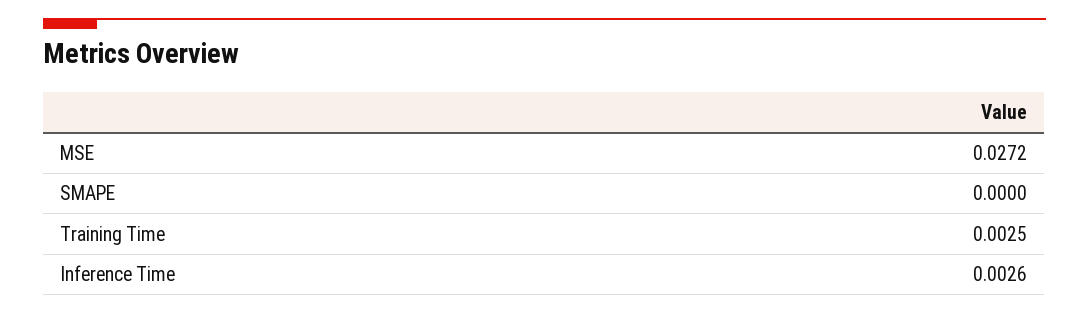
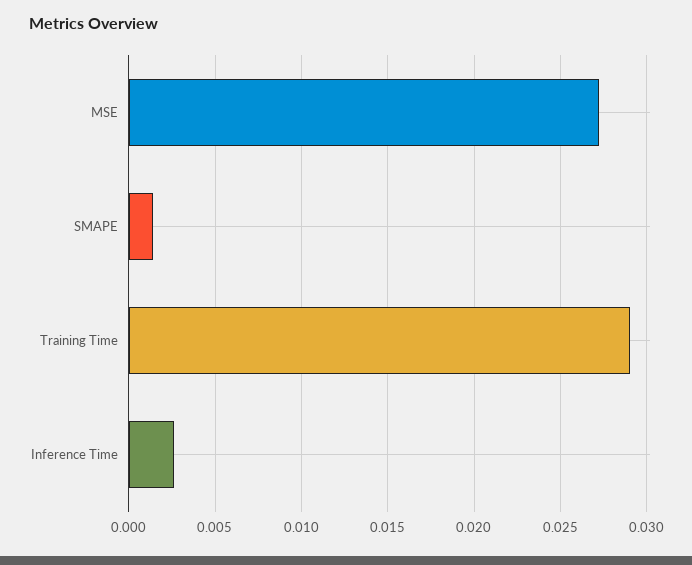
  {
    "MSE": 0.0272,
-   "SMAPE": 0,
+   "SMAPE": 0.0015,
-   "Training Time": 0.0025,
+   "Training Time": 0.029,
    "Inference Time": 0.0026
  }

